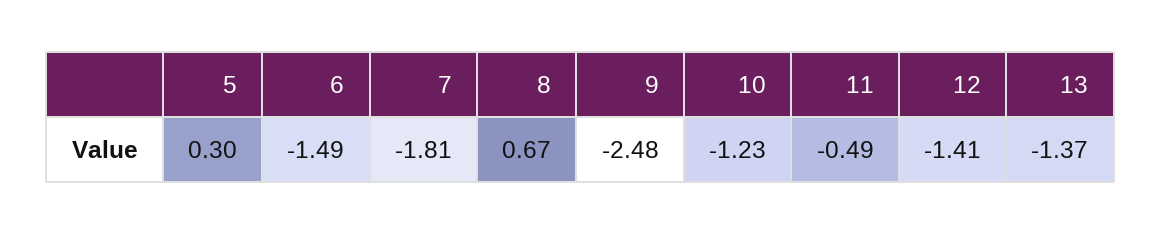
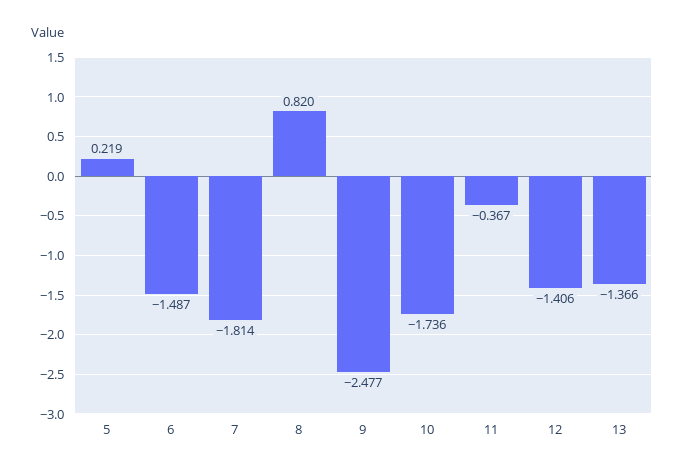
  {
-   "5": 0.3,
+   "5": 0.219,
    "6": -1.487,
    "7": -1.814,
-   "8": 0.67,
+   "8": 0.82,
    "9": -2.477,
-   "10": -1.23,
+   "10": -1.736,
-   "11": -0.49,
+   "11": -0.367,
    "12": -1.406,
    "13": -1.366
  }

